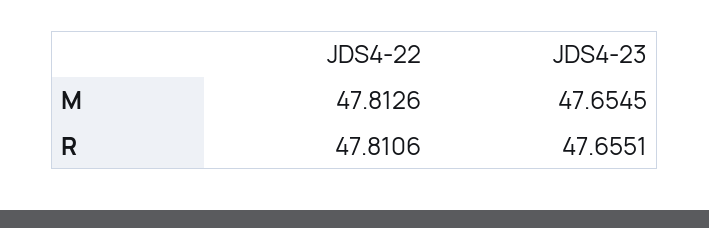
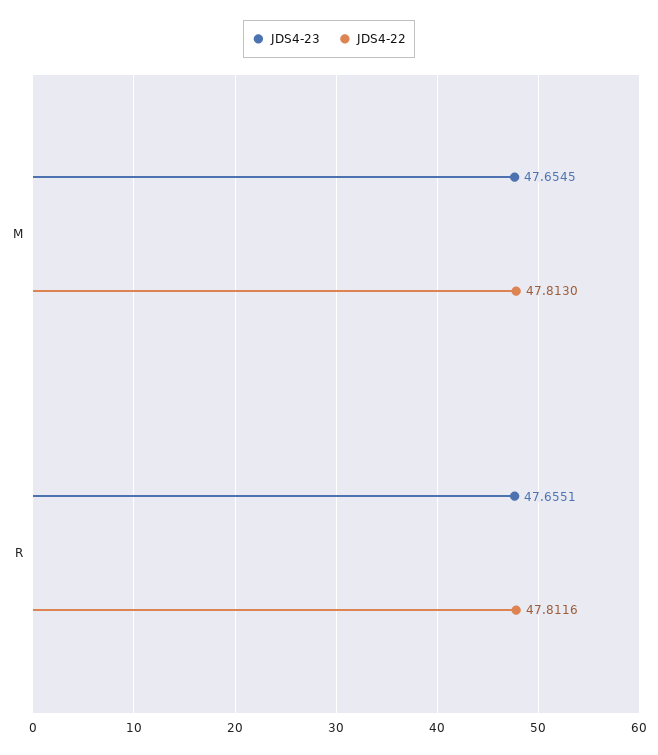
  {
    "JDS4-22": {
-     "M": 47.8126,
+     "M": 47.813,
-     "R": 47.8106
+     "R": 47.8116
    },
    "JDS4-23": {
      "M": 47.6545,
      "R": 47.6551
    }
  }

